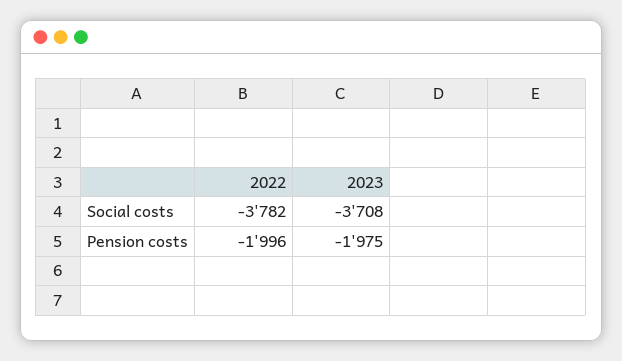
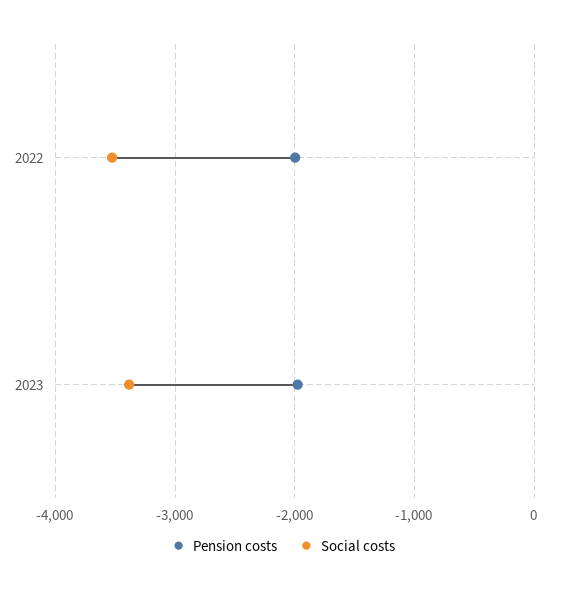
  {
    "Social costs": {
-     "2022": -3782,
+     "2022": -3500,
-     "2023": -3708
+     "2023": -3400
    },
    "Pension costs": {
      "2022": -1996,
      "2023": -1975
    }
  }

